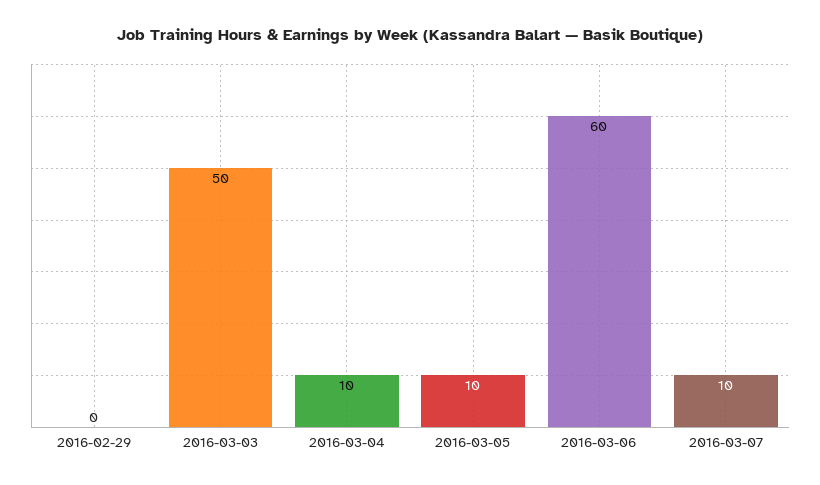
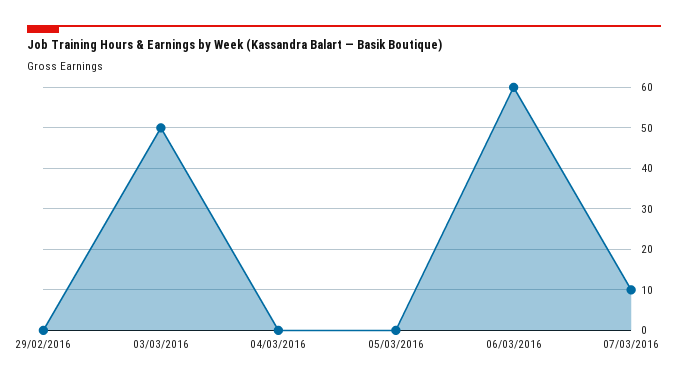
  {
    "2016-02-29": 0,
    "2016-03-03": 50,
-   "2016-03-04": 10,
+   "2016-03-04": 0,
-   "2016-03-05": 10,
+   "2016-03-05": 0,
    "2016-03-06": 60,
    "2016-03-07": 10
  }

